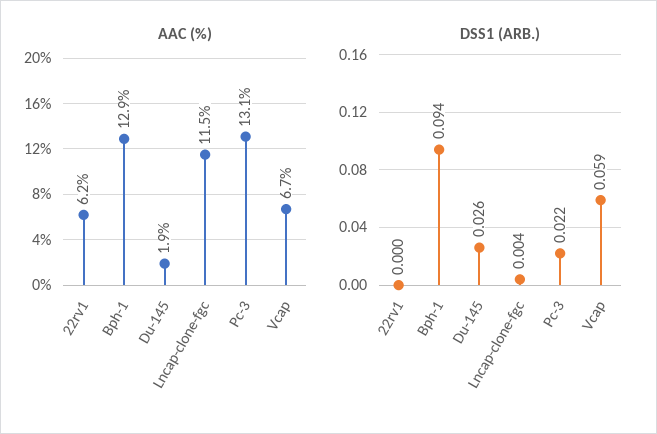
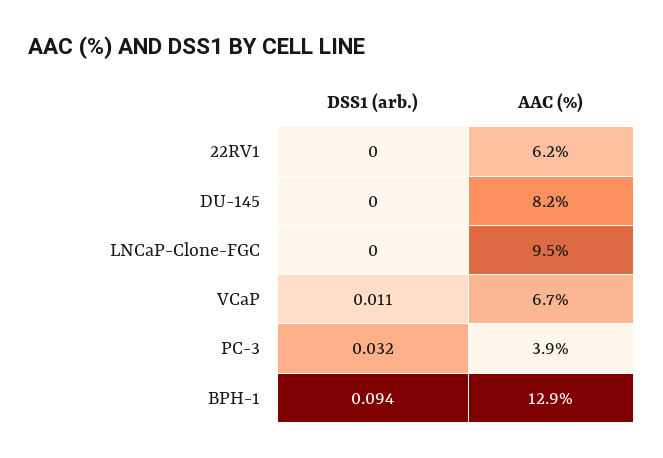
  {
    "AAC (%)": {
      "22rv1": 6.2,
      "Bph-1": 12.9,
-     "Du-145": 1.9,
+     "Du-145": 8.2,
-     "Lncap-clone-fgc": 11.5,
+     "Lncap-clone-fgc": 9.5,
-     "Pc-3": 13.1,
+     "Pc-3": 3.9,
      "Vcap": 6.7
    },
    "DSS1 (ARB.)": {
      "22rv1": 0,
      "Bph-1": 0.094,
-     "Du-145": 0.026,
+     "Du-145": 0,
-     "Lncap-clone-fgc": 0.004,
+     "Lncap-clone-fgc": 0,
-     "Pc-3": 0.022,
+     "Pc-3": 0.032,
-     "Vcap": 0.059
+     "Vcap": 0.011
    }
  }

